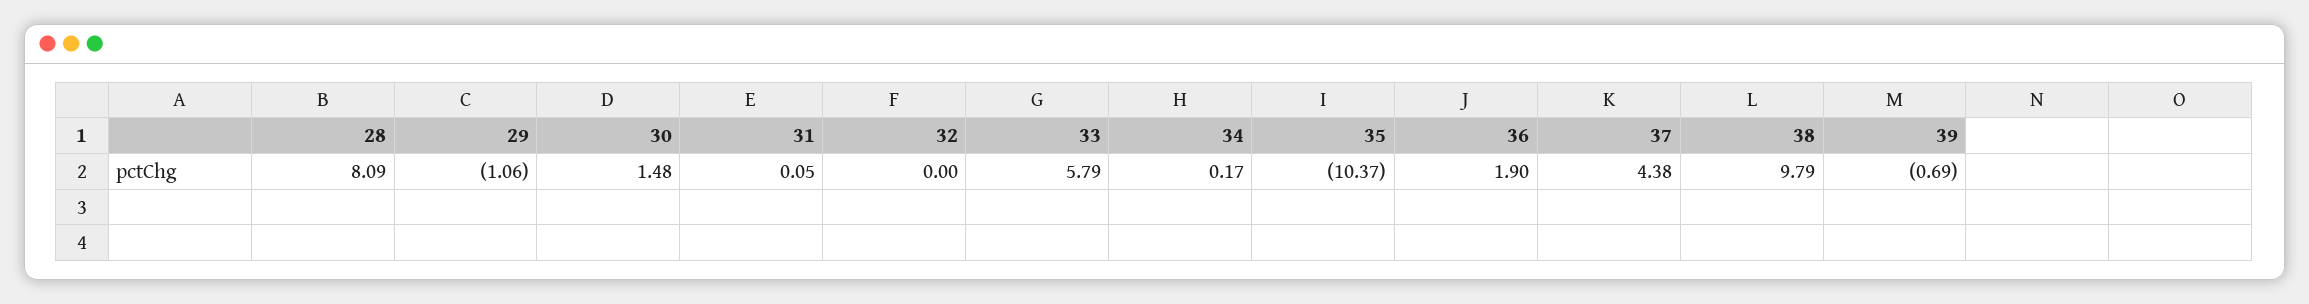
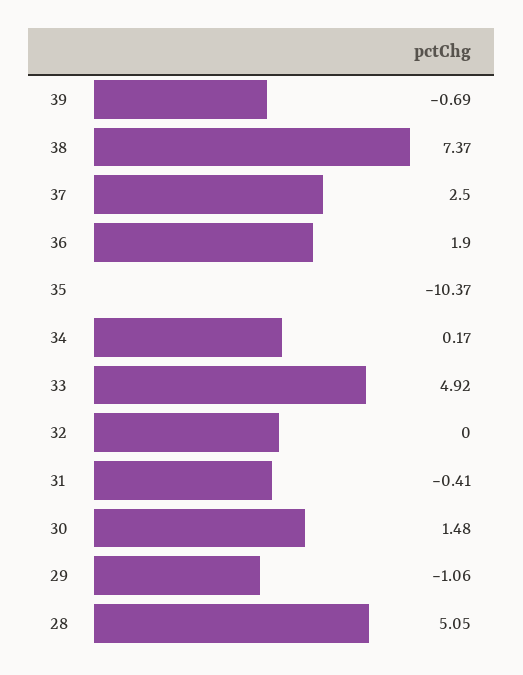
  {
-   "28": 8.09,
+   "28": 5.05,
    "29": -1.06,
    "30": 1.48,
-   "31": 0.05,
+   "31": -0.41,
    "32": 0,
-   "33": 5.79,
+   "33": 4.92,
    "34": 0.17,
    "35": -10.37,
    "36": 1.9,
-   "37": 4.38,
+   "37": 2.5,
-   "38": 9.79,
+   "38": 7.37,
    "39": -0.69
  }

